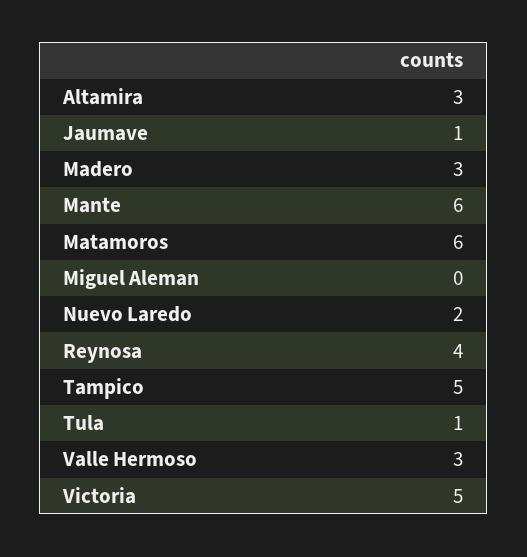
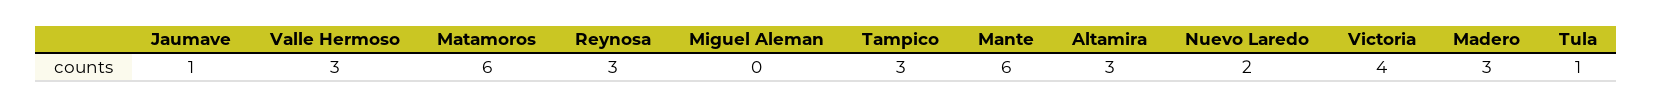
  {
    "Altamira": 3,
    "Jaumave": 1,
    "Madero": 3,
    "Mante": 6,
    "Matamoros": 6,
    "Miguel Aleman": 0,
    "Nuevo Laredo": 2,
-   "Reynosa": 4,
+   "Reynosa": 3,
-   "Tampico": 5,
+   "Tampico": 3,
    "Tula": 1,
    "Valle Hermoso": 3,
-   "Victoria": 5
+   "Victoria": 4
  }

